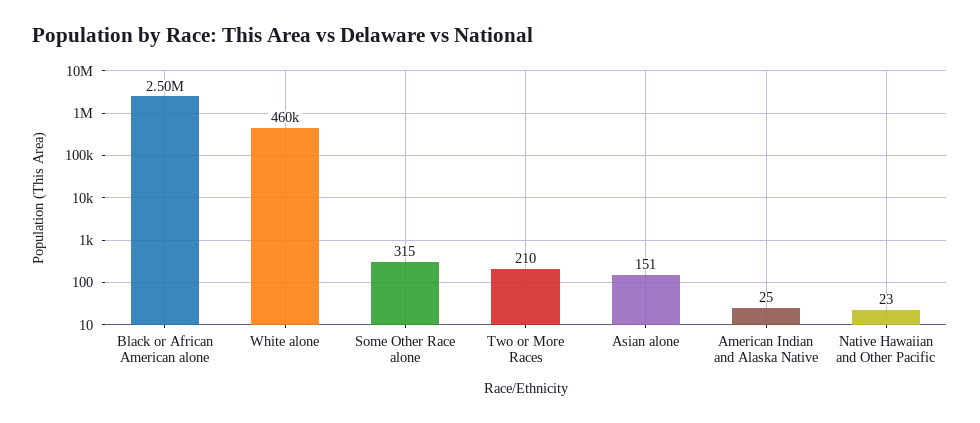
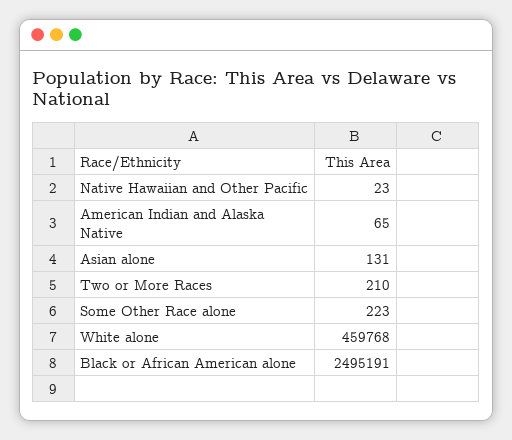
  {
    "Black or African American alone": 2495191,
    "White alone": 459768,
-   "Some Other Race alone": 315,
+   "Some Other Race alone": 223,
    "Two or More Races": 210,
-   "Asian alone": 151,
+   "Asian alone": 131,
-   "American Indian and Alaska Native": 25,
+   "American Indian and Alaska Native": 65,
    "Native Hawaiian and Other Pacific": 23
  }

